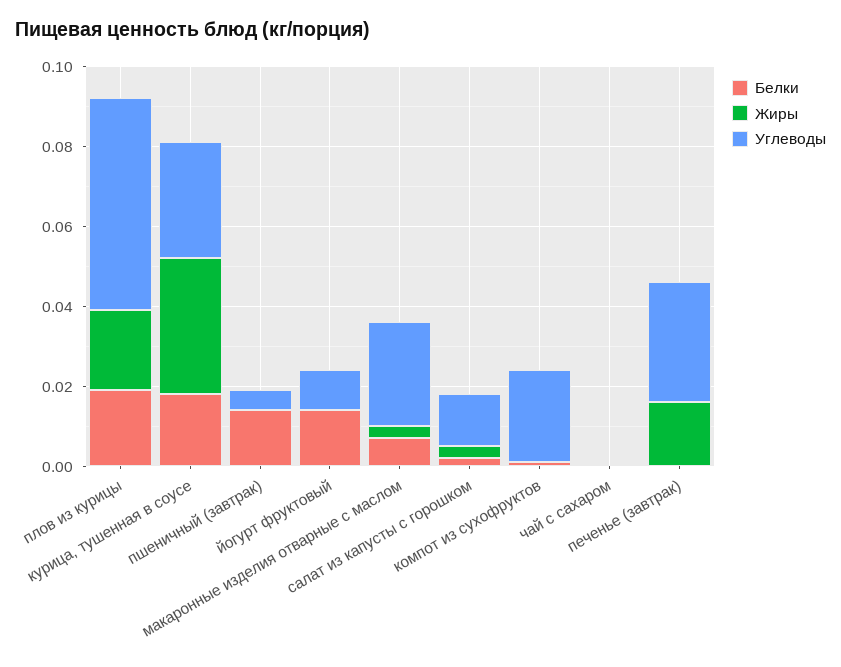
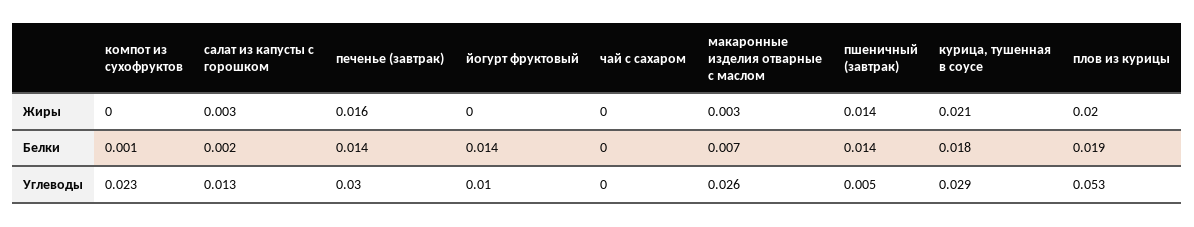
  {
    "Белки": {
      "плов из курицы": 0.019,
      "курица, тушенная в соусе": 0.018,
      "пшеничный (завтрак)": 0.014,
      "йогурт фруктовый": 0.014,
      "макаронные изделия отварные с маслом": 0.007,
      "салат из капусты с горошком": 0.002,
      "компот из сухофруктов": 0.001,
      "чай с сахаром": 0,
-     "печенье (завтрак)": 0
+     "печенье (завтрак)": 0.014
    },
    "Жиры": {
      "плов из курицы": 0.02,
-     "курица, тушенная в соусе": 0.035,
+     "курица, тушенная в соусе": 0.021,
-     "пшеничный (завтрак)": 0,
+     "пшеничный (завтрак)": 0.014,
      "йогурт фруктовый": 0,
      "макаронные изделия отварные с маслом": 0.003,
      "салат из капусты с горошком": 0.003,
      "компот из сухофруктов": 0,
      "чай с сахаром": 0,
      "печенье (завтрак)": 0.016
    },
    "Углеводы": {
      "плов из курицы": 0.053,
      "курица, тушенная в соусе": 0.029,
      "пшеничный (завтрак)": 0.005,
      "йогурт фруктовый": 0.01,
      "макаронные изделия отварные с маслом": 0.026,
      "салат из капусты с горошком": 0.013,
      "компот из сухофруктов": 0.023,
      "чай с сахаром": 0,
      "печенье (завтрак)": 0.03
    }
  }

